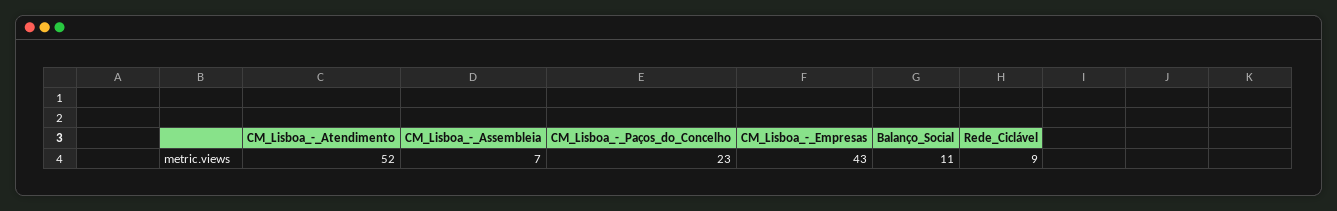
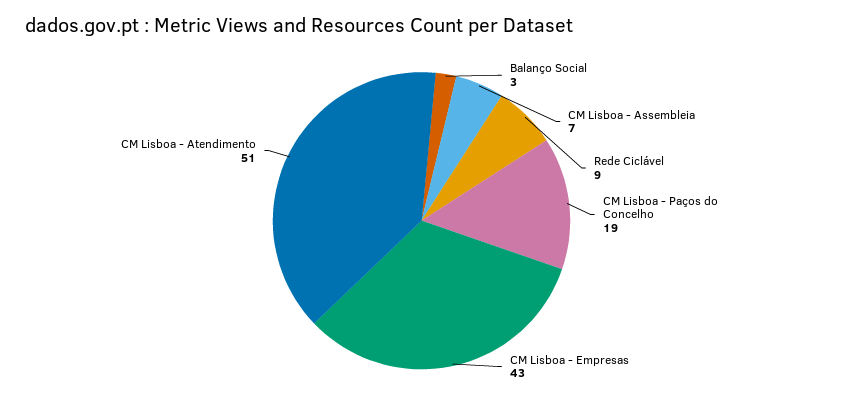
  {
-   "CM_Lisboa_-_Atendimento": 52,
+   "CM_Lisboa_-_Atendimento": 51,
    "CM_Lisboa_-_Assembleia": 7,
-   "CM_Lisboa_-_Paços_do_Concelho": 23,
+   "CM_Lisboa_-_Paços_do_Concelho": 19,
    "CM_Lisboa_-_Empresas": 43,
-   "Balanço_Social": 11,
+   "Balanço_Social": 3,
    "Rede_Ciclável": 9
  }

